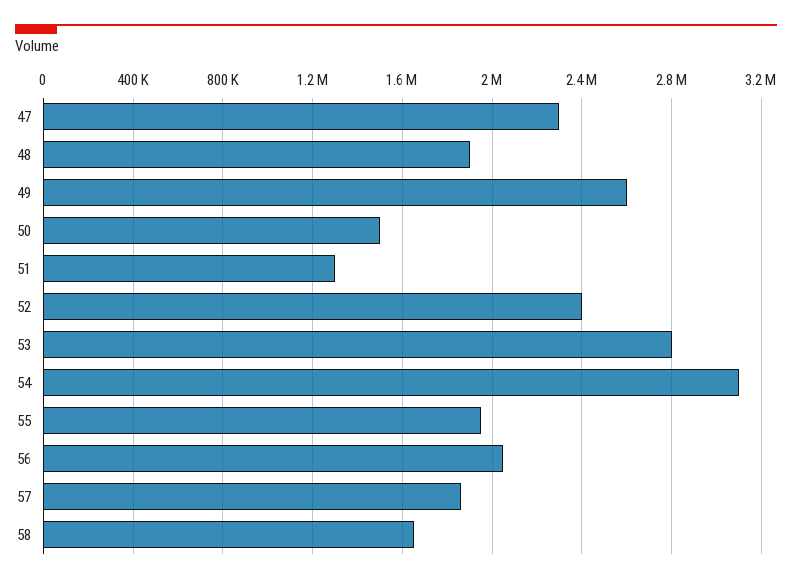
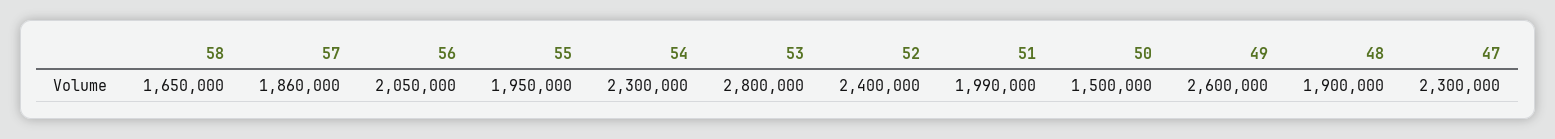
  {
    "47": 2300000,
    "48": 1900000,
    "49": 2600000,
    "50": 1500000,
-   "51": 1300000,
+   "51": 1990000,
    "52": 2400000,
    "53": 2800000,
-   "54": 3100000,
+   "54": 2300000,
    "55": 1950000,
    "56": 2050000,
    "57": 1860000,
    "58": 1650000
  }

